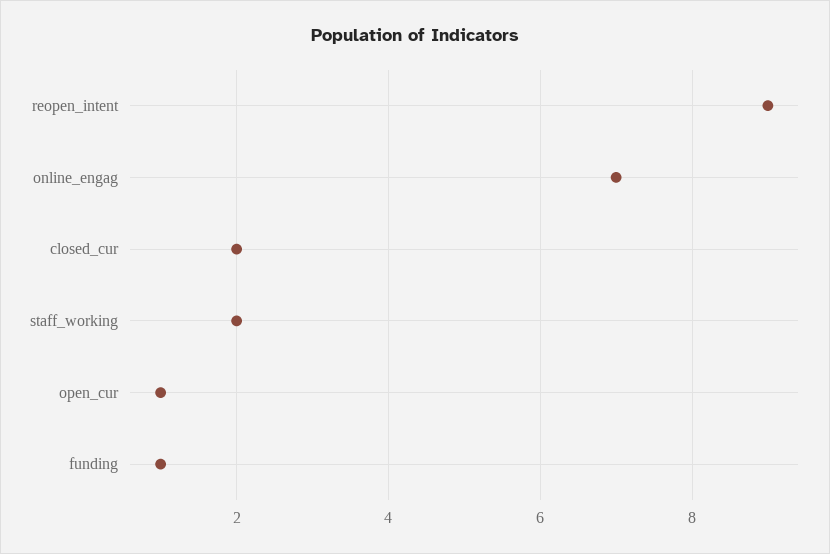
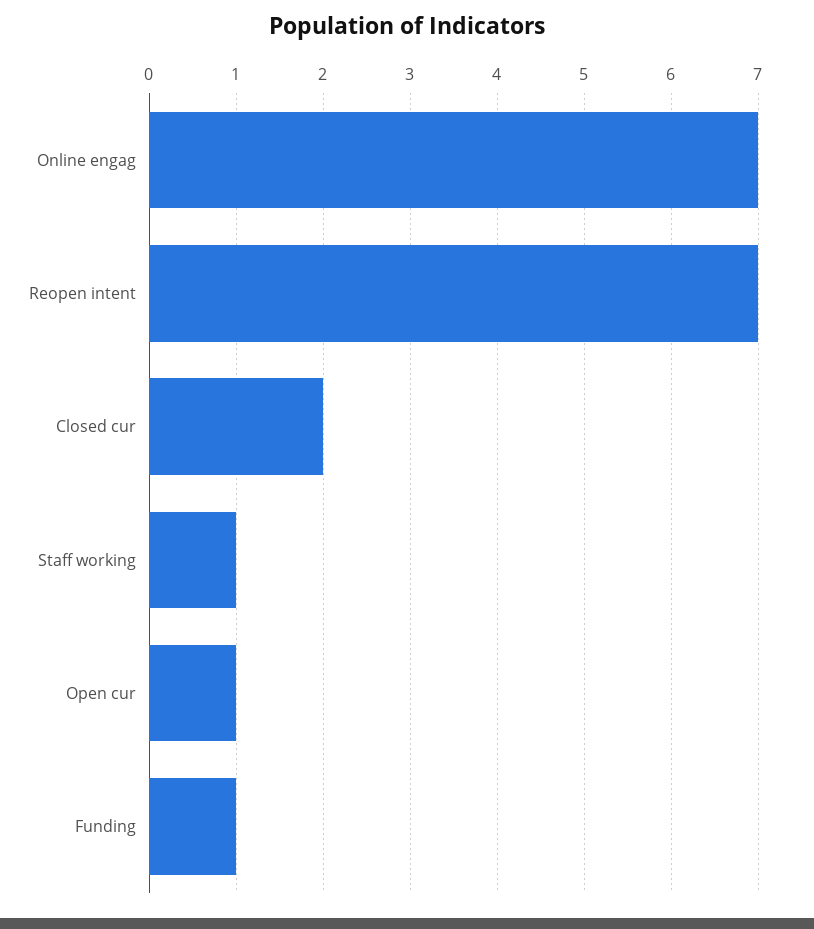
  {
-   "reopen_intent": 9,
+   "reopen_intent": 7,
    "online_engag": 7,
    "closed_cur": 2,
-   "staff_working": 2,
+   "staff_working": 1,
    "open_cur": 1,
    "funding": 1
  }

